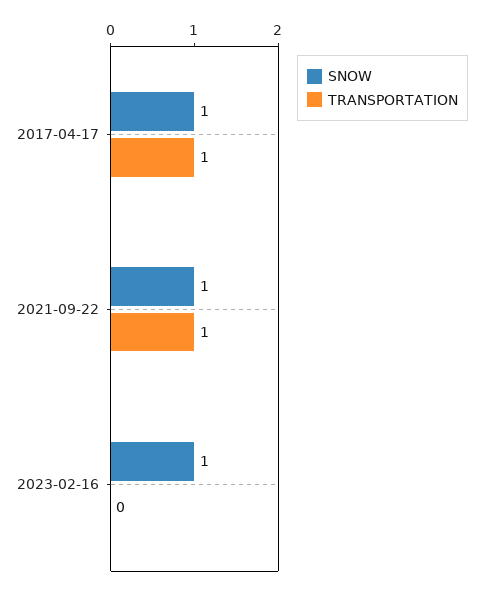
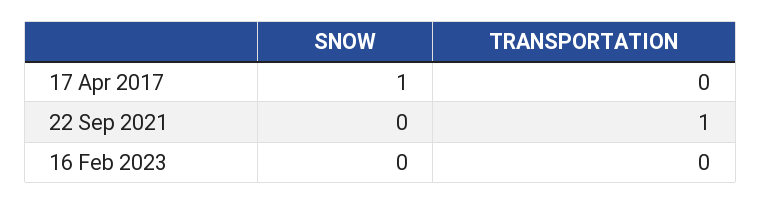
  {
    "SNOW": {
      "2017-04-17": 1,
-     "2021-09-22": 1,
+     "2021-09-22": 0,
-     "2023-02-16": 1
+     "2023-02-16": 0
    },
    "TRANSPORTATION": {
-     "2017-04-17": 1,
+     "2017-04-17": 0,
      "2021-09-22": 1,
      "2023-02-16": 0
    }
  }

